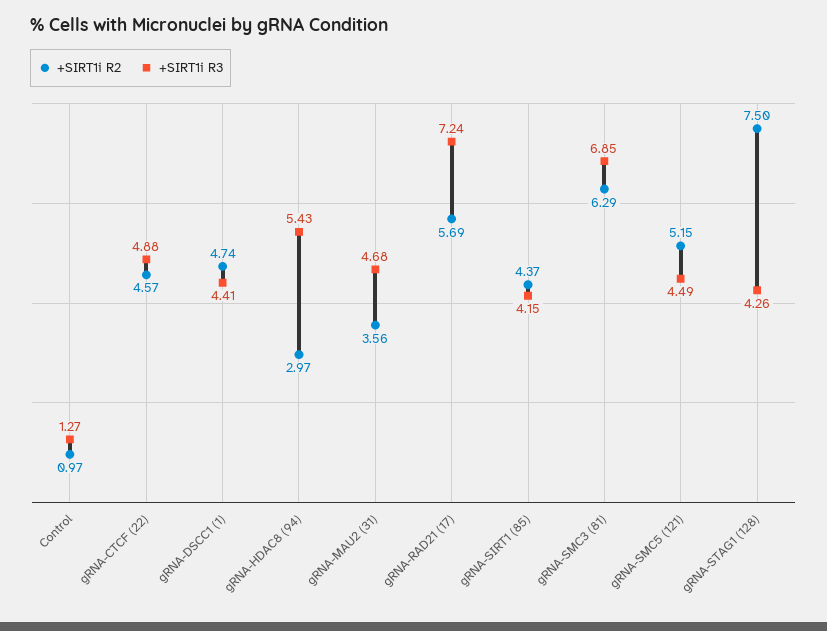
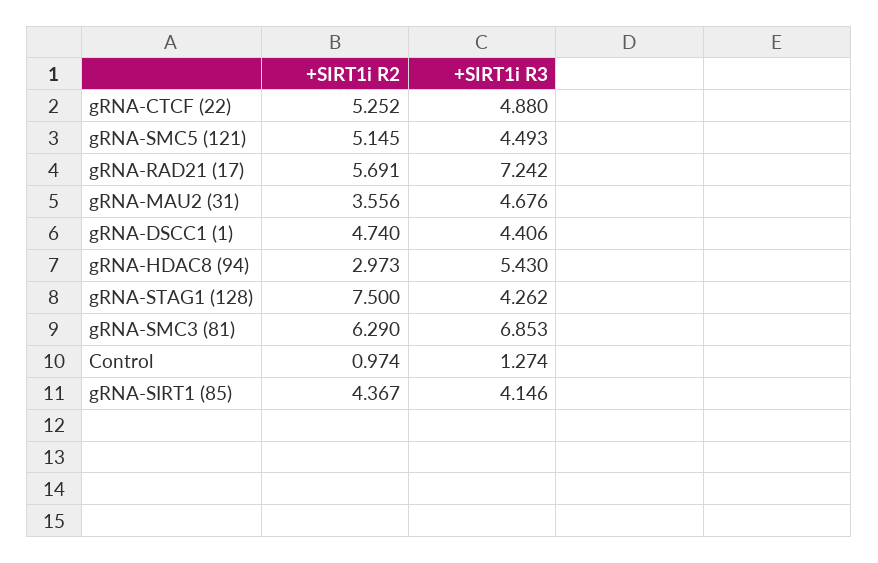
  {
    "+SIRT1i R2": {
      "Control": 0.974,
-     "gRNA-CTCF (22)": 4.57,
+     "gRNA-CTCF (22)": 5.252,
      "gRNA-DSCC1 (1)": 4.74,
      "gRNA-HDAC8 (94)": 2.973,
      "gRNA-MAU2 (31)": 3.556,
      "gRNA-RAD21 (17)": 5.691,
      "gRNA-SIRT1 (85)": 4.367,
      "gRNA-SMC3 (81)": 6.29,
      "gRNA-SMC5 (121)": 5.145,
      "gRNA-STAG1 (128)": 7.5
    },
    "+SIRT1i R3": {
      "Control": 1.274,
      "gRNA-CTCF (22)": 4.88,
      "gRNA-DSCC1 (1)": 4.406,
      "gRNA-HDAC8 (94)": 5.43,
      "gRNA-MAU2 (31)": 4.676,
      "gRNA-RAD21 (17)": 7.242,
      "gRNA-SIRT1 (85)": 4.146,
      "gRNA-SMC3 (81)": 6.853,
      "gRNA-SMC5 (121)": 4.493,
      "gRNA-STAG1 (128)": 4.262
    }
  }

